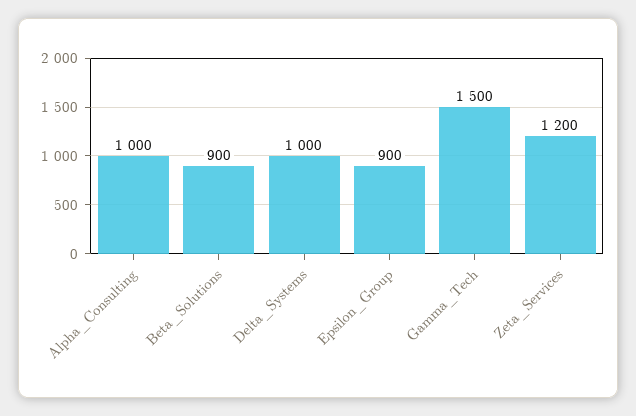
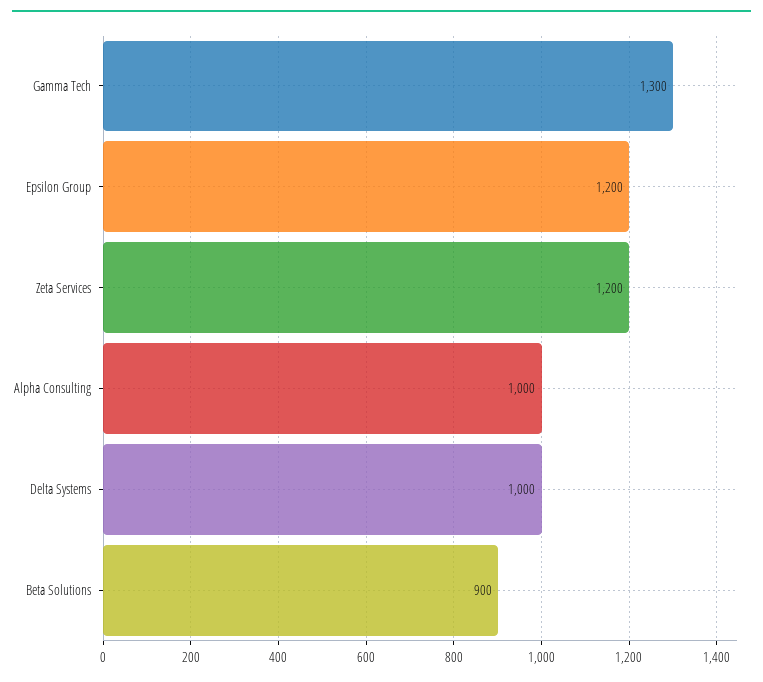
  {
    "Alpha_Consulting": 1000,
    "Beta_Solutions": 900,
    "Delta_Systems": 1000,
-   "Epsilon_Group": 900,
+   "Epsilon_Group": 1200,
-   "Gamma_Tech": 1500,
+   "Gamma_Tech": 1300,
    "Zeta_Services": 1200
  }

